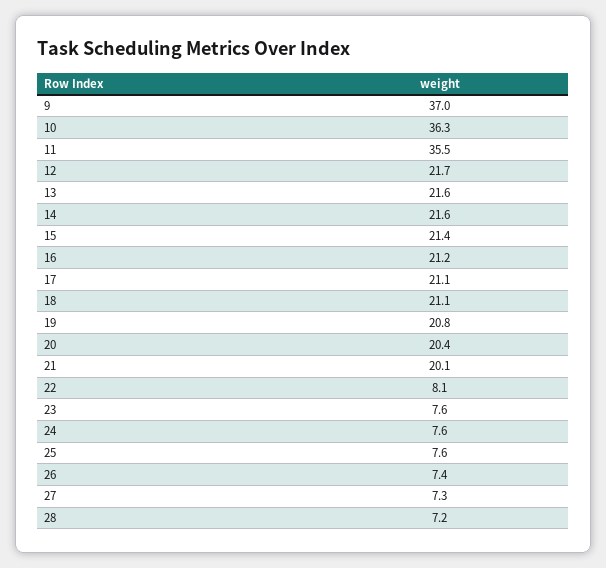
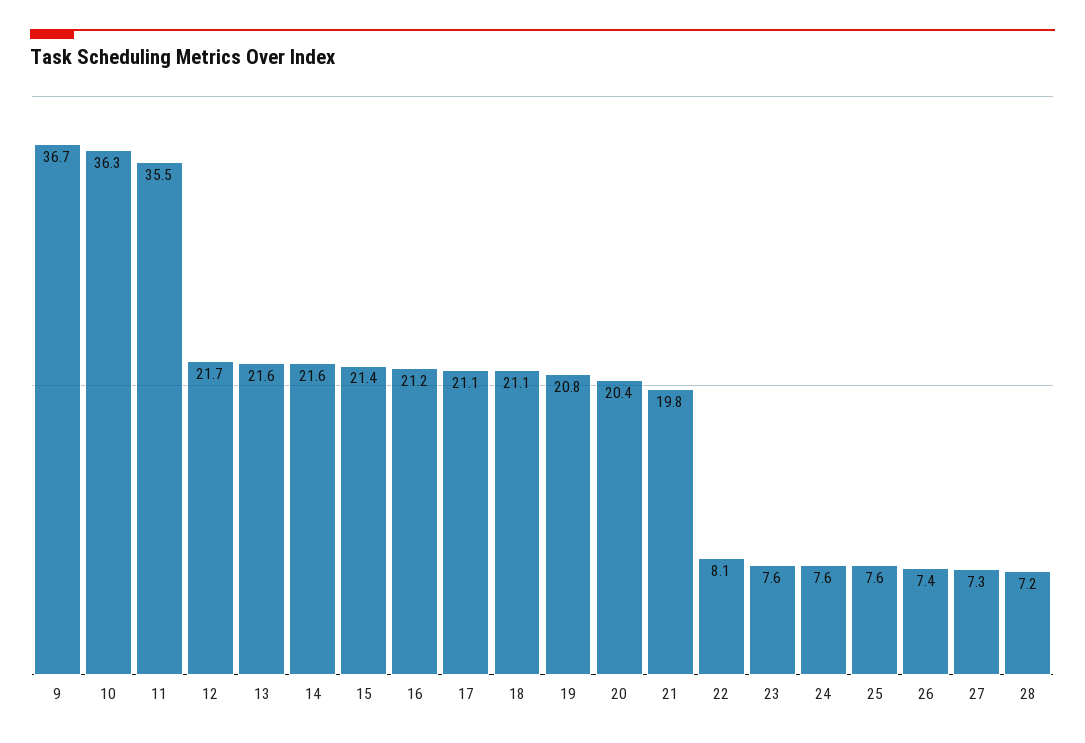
  {
-   "9": 37,
+   "9": 36.7,
    "10": 36.3,
    "11": 35.5,
    "12": 21.7,
    "13": 21.6,
    "14": 21.6,
    "15": 21.4,
    "16": 21.2,
    "17": 21.1,
    "18": 21.1,
    "19": 20.8,
    "20": 20.4,
-   "21": 20.1,
+   "21": 19.8,
    "22": 8.1,
    "23": 7.6,
    "24": 7.6,
    "25": 7.6,
    "26": 7.4,
    "27": 7.3,
    "28": 7.2
  }

